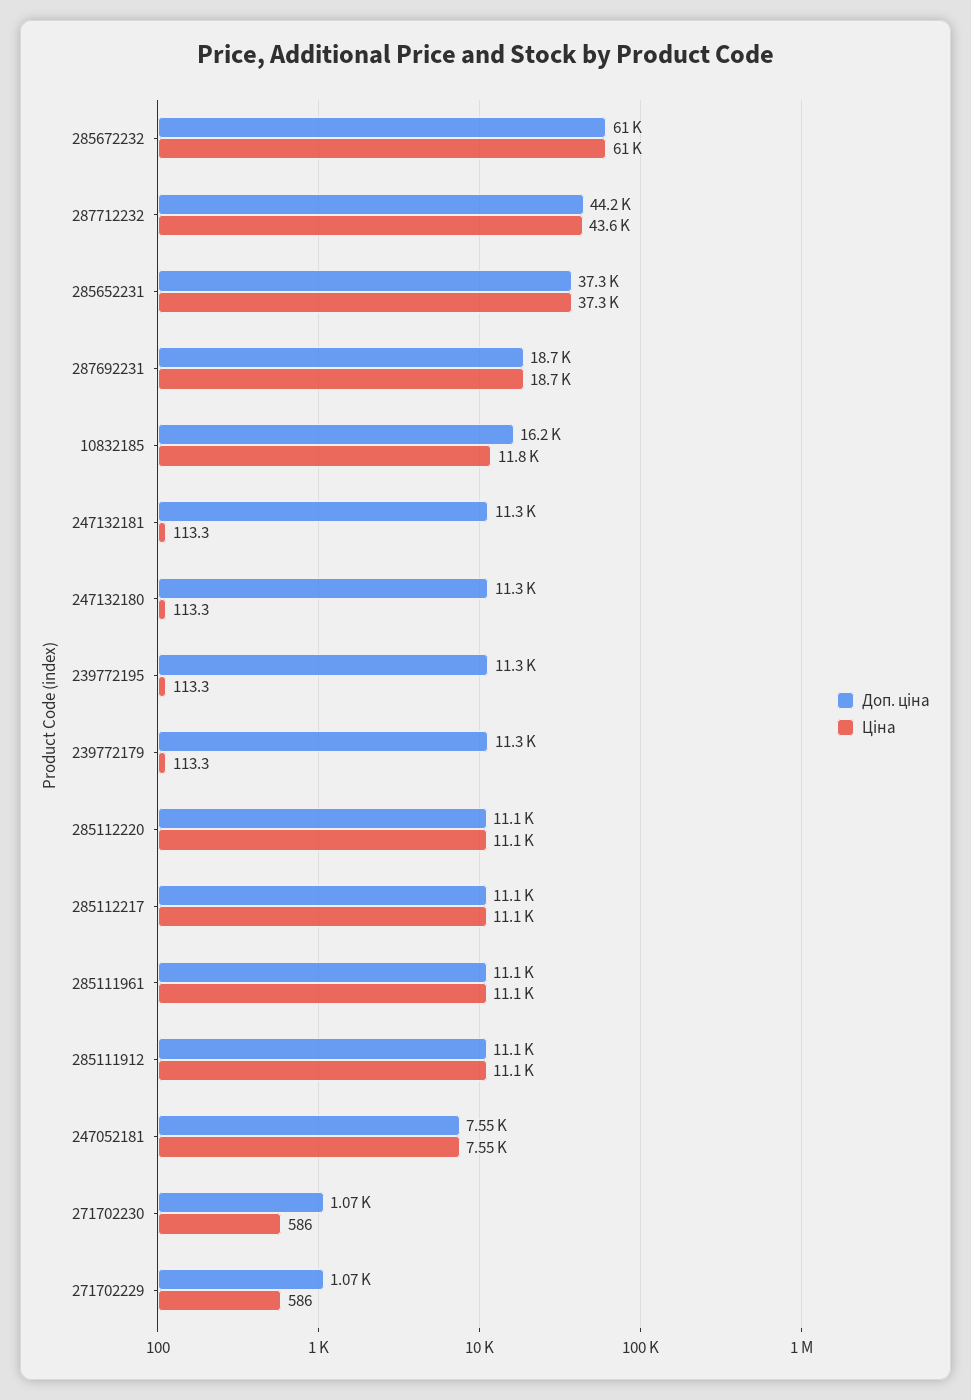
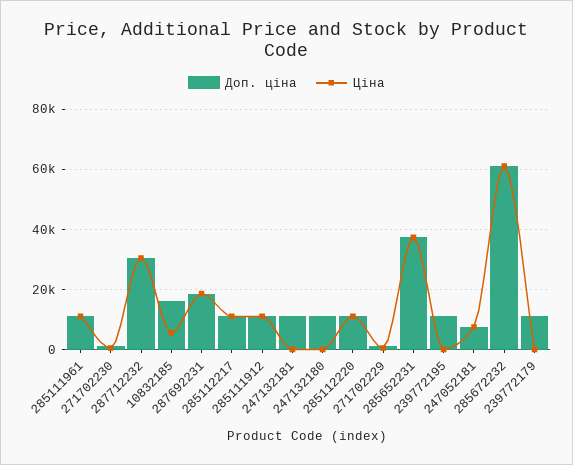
  {
    "Доп. ціна": {
      "285672232": 61000,
-     "287712232": 44200,
+     "287712232": 30000,
      "285652231": 37300,
      "287692231": 18700,
      "10832185": 16200,
      "247132181": 11300,
      "247132180": 11300,
      "239772195": 11300,
      "239772179": 11300,
      "285112220": 11100,
      "285112217": 11100,
      "285111961": 11100,
      "285111912": 11100,
      "247052181": 7550,
      "271702230": 1070,
      "271702229": 1070
    },
    "Ціна": {
      "285672232": 61000,
-     "287712232": 43600,
+     "287712232": 30000,
      "285652231": 37300,
      "287692231": 18700,
-     "10832185": 11800,
+     "10832185": 6000,
      "247132181": 113.3,
      "247132180": 113.3,
      "239772195": 113.3,
      "239772179": 113.3,
      "285112220": 11100,
      "285112217": 11100,
      "285111961": 11100,
      "285111912": 11100,
      "247052181": 7550,
      "271702230": 586,
      "271702229": 586
    }
  }

